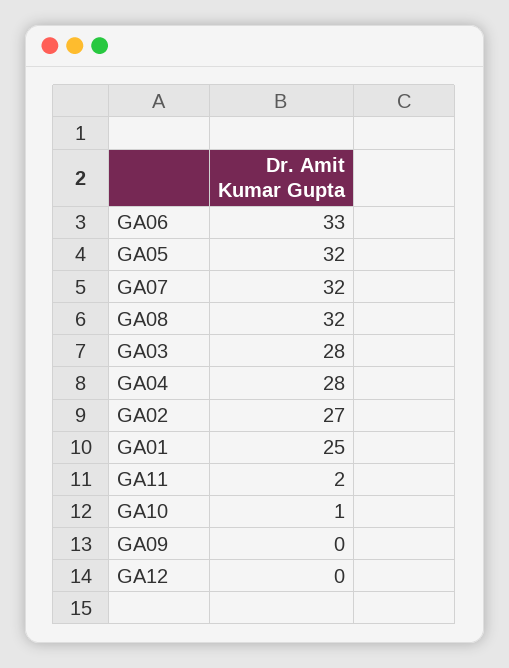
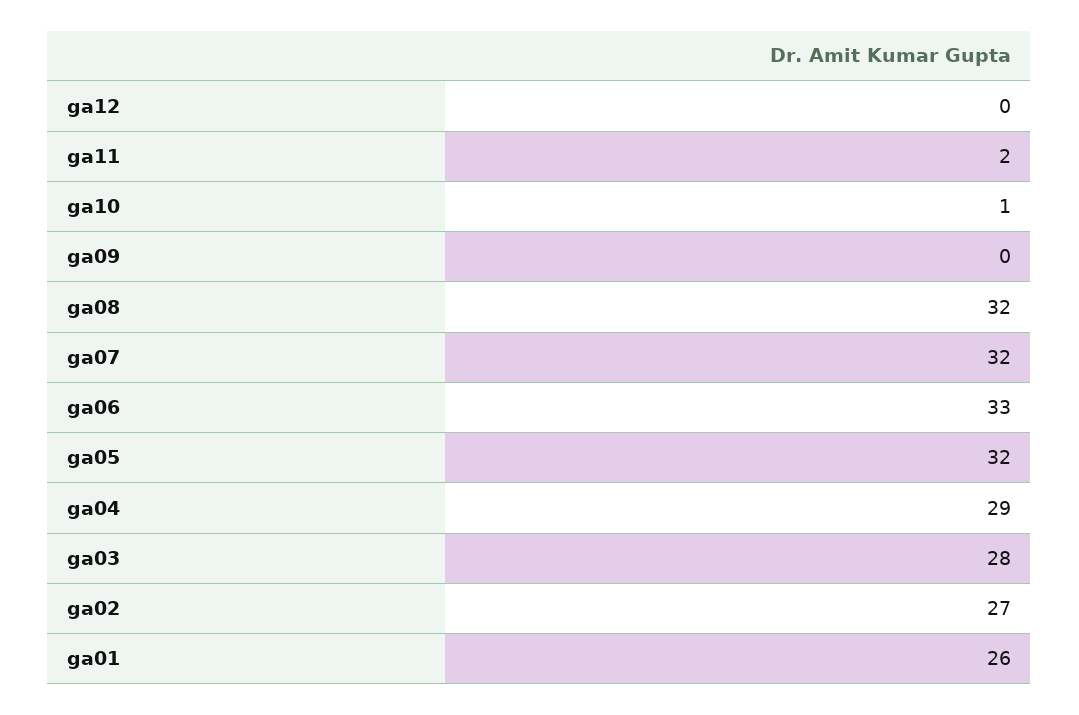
  {
    "GA06": 33,
    "GA05": 32,
    "GA07": 32,
    "GA08": 32,
    "GA03": 28,
-   "GA04": 28,
+   "GA04": 29,
    "GA02": 27,
-   "GA01": 25,
+   "GA01": 26,
    "GA11": 2,
    "GA10": 1,
    "GA09": 0,
    "GA12": 0
  }

